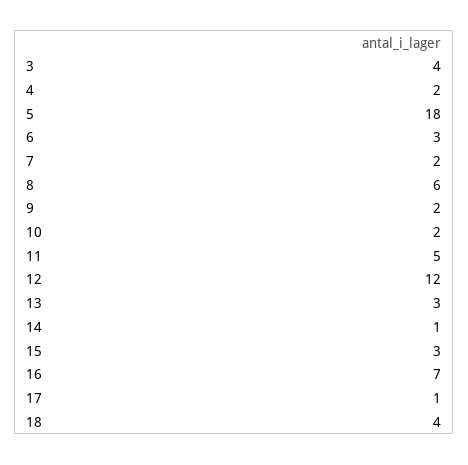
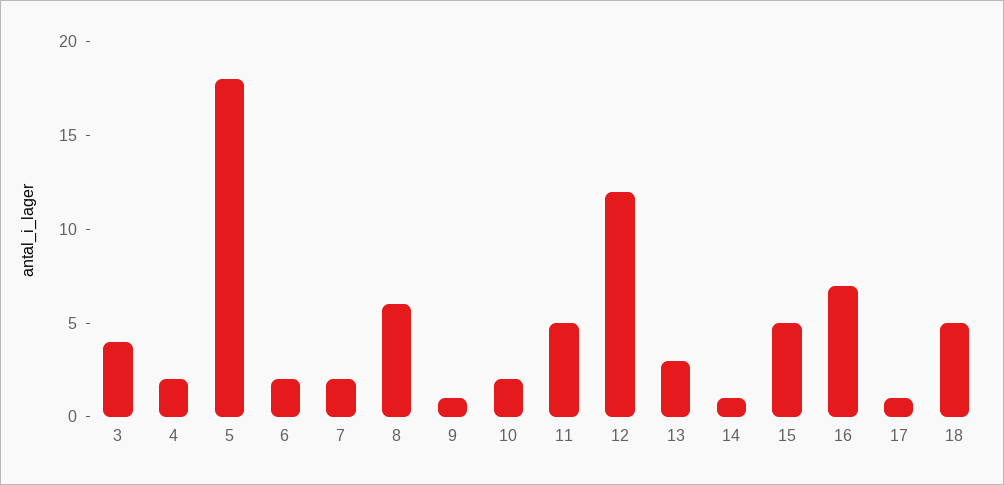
  {
    "3": 4,
    "4": 2,
    "5": 18,
-   "6": 3,
+   "6": 2,
    "7": 2,
    "8": 6,
-   "9": 2,
+   "9": 1,
    "10": 2,
    "11": 5,
    "12": 12,
    "13": 3,
    "14": 1,
-   "15": 3,
+   "15": 5,
    "16": 7,
    "17": 1,
-   "18": 4
+   "18": 5
  }

